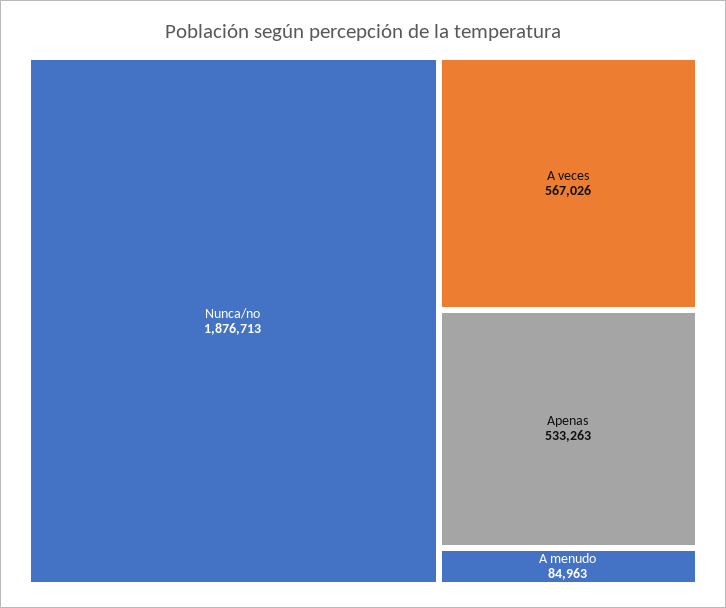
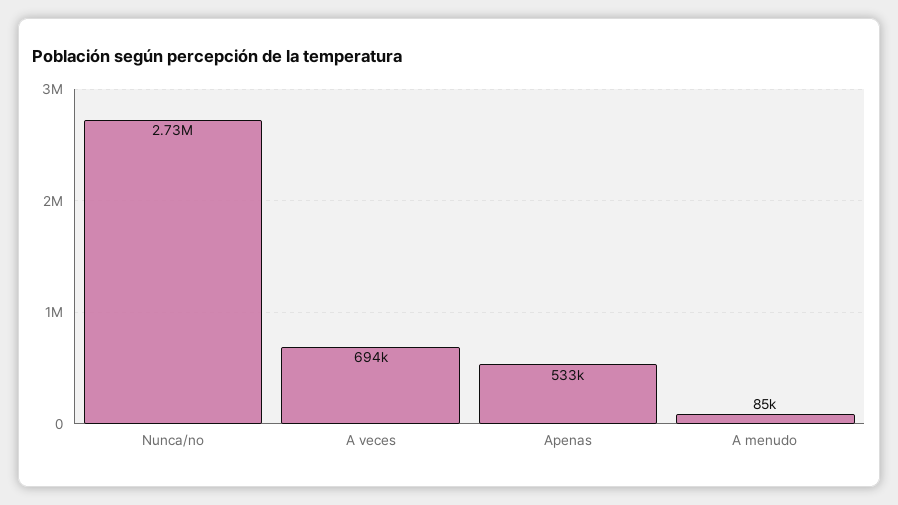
  {
-   "Nunca/no": 1876713,
+   "Nunca/no": 2730000,
-   "A veces": 567026,
+   "A veces": 694000,
    "Apenas": 533263,
    "A menudo": 84963
  }

